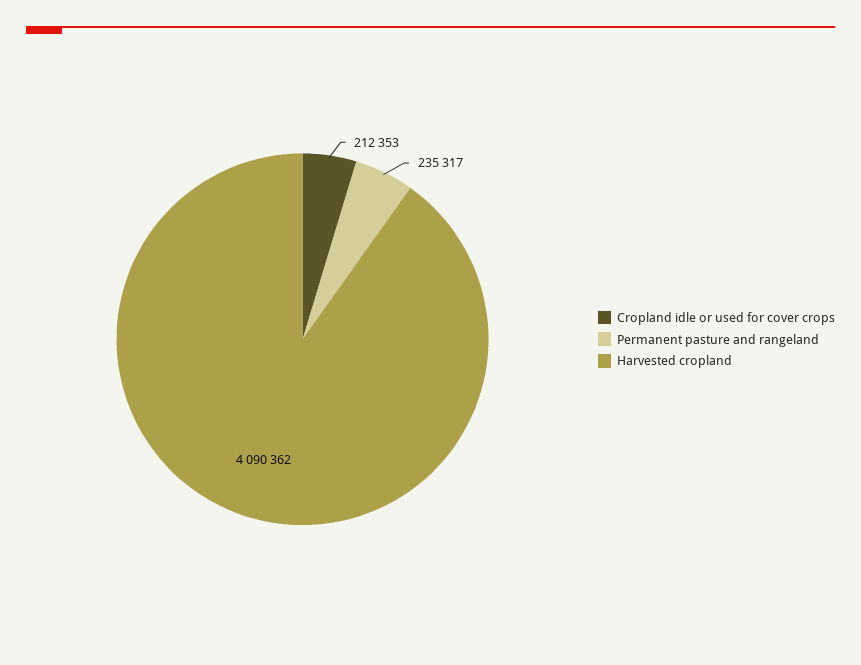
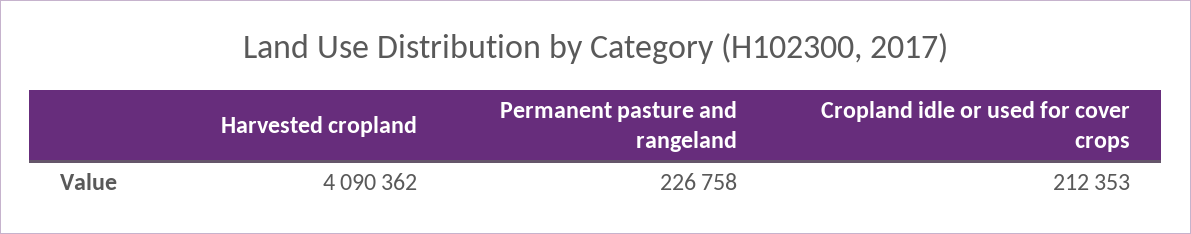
  {
    "Cropland idle or used for cover crops": 212353,
-   "Permanent pasture and rangeland": 235317,
+   "Permanent pasture and rangeland": 226758,
    "Harvested cropland": 4090362
  }

